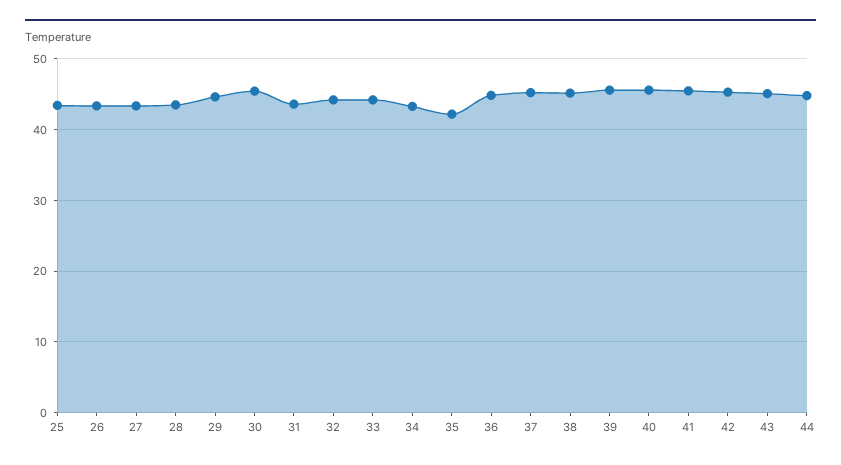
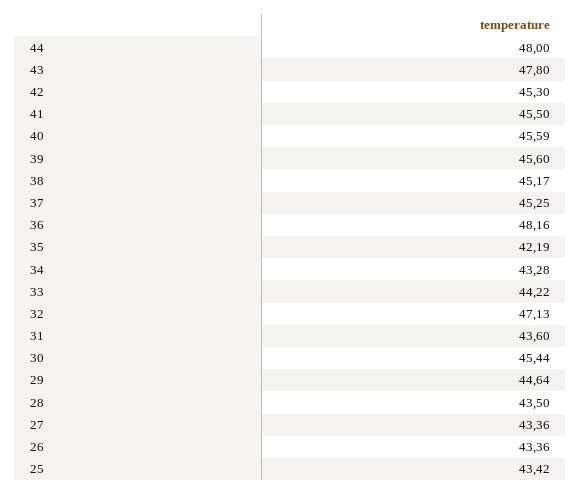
  {
    "25": 43.42,
    "26": 43.36,
    "27": 43.36,
    "28": 43.5,
    "29": 44.64,
    "30": 45.44,
    "31": 43.6,
-   "32": 44,
+   "32": 47.13,
    "33": 44.22,
    "34": 43.28,
    "35": 42.19,
-   "36": 45,
+   "36": 48.16,
    "37": 45.25,
    "38": 45.17,
    "39": 45.6,
    "40": 45.59,
    "41": 45.5,
    "42": 45.3,
-   "43": 45,
+   "43": 47.8,
-   "44": 45
+   "44": 48
  }

